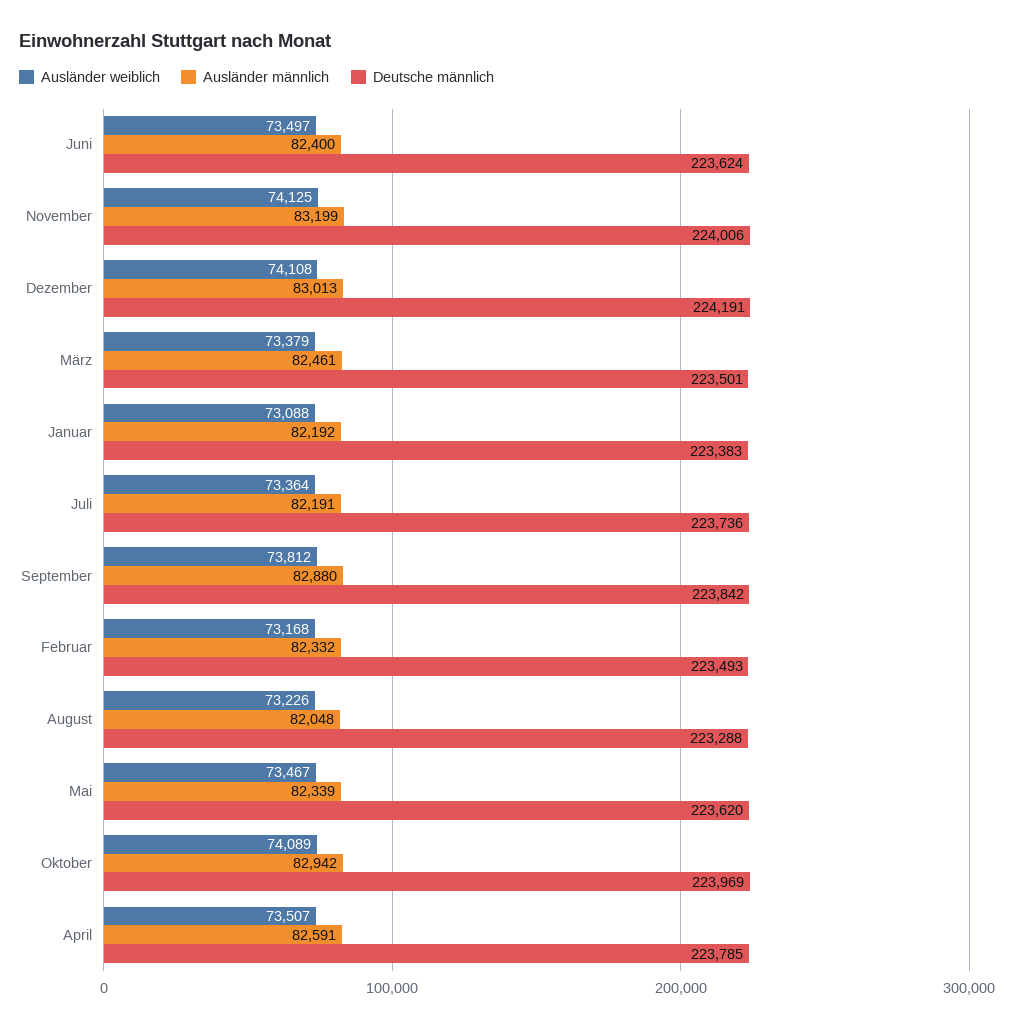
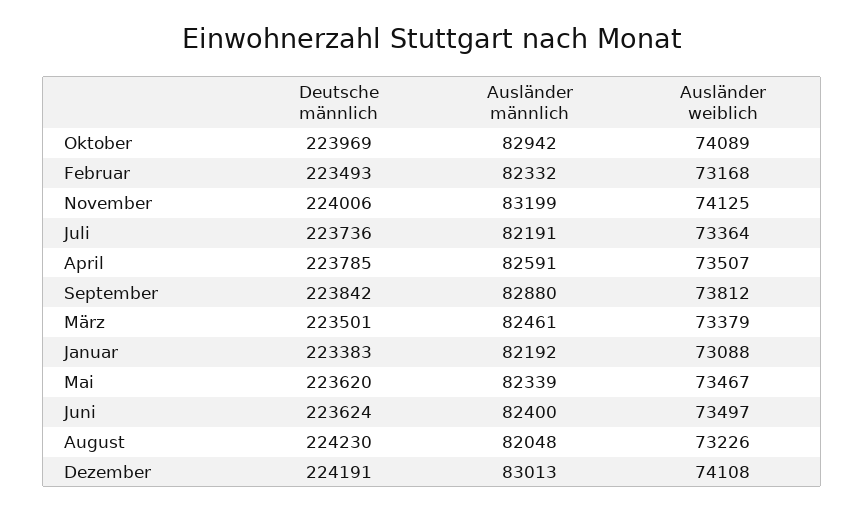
  {
    "Ausländer weiblich": {
      "Juni": 73497,
      "November": 74125,
      "Dezember": 74108,
      "März": 73379,
      "Januar": 73088,
      "Juli": 73364,
      "September": 73812,
      "Februar": 73168,
      "August": 73226,
      "Mai": 73467,
      "Oktober": 74089,
      "April": 73507
    },
    "Ausländer männlich": {
      "Juni": 82400,
      "November": 83199,
      "Dezember": 83013,
      "März": 82461,
      "Januar": 82192,
      "Juli": 82191,
      "September": 82880,
      "Februar": 82332,
      "August": 82048,
      "Mai": 82339,
      "Oktober": 82942,
      "April": 82591
    },
    "Deutsche männlich": {
      "Juni": 223624,
      "November": 224006,
      "Dezember": 224191,
      "März": 223501,
      "Januar": 223383,
      "Juli": 223736,
      "September": 223842,
      "Februar": 223493,
-     "August": 223288,
+     "August": 224230,
      "Mai": 223620,
      "Oktober": 223969,
      "April": 223785
    }
  }

